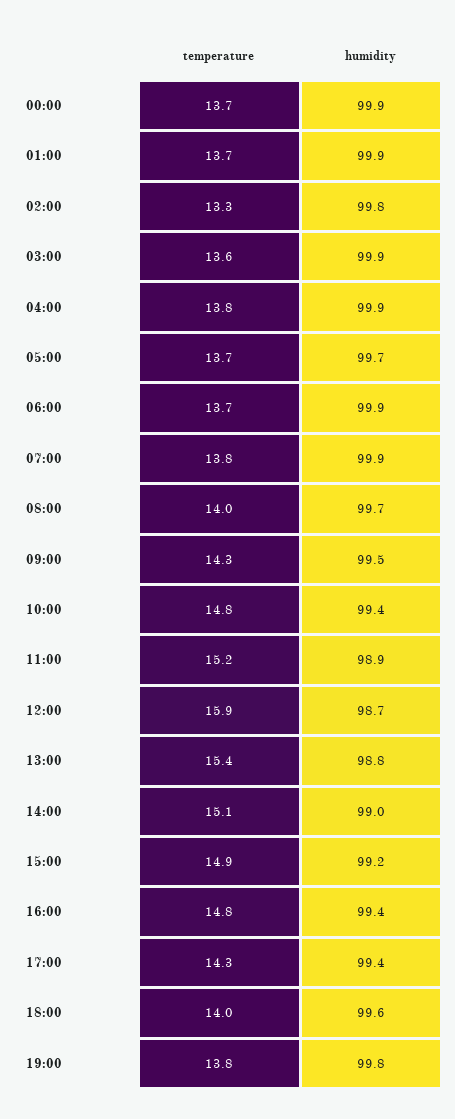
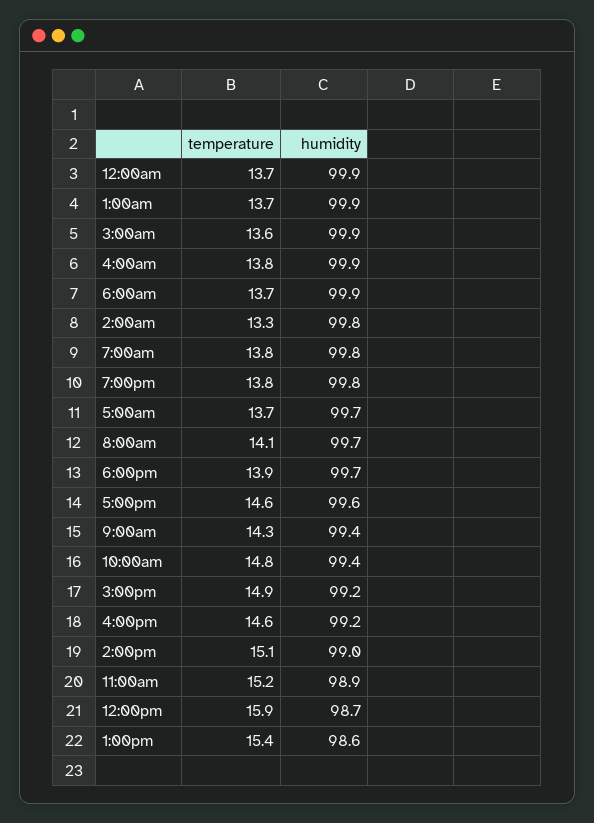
  {
    "temperature": {
      "00:00": 13.7,
      "01:00": 13.7,
      "02:00": 13.3,
      "03:00": 13.6,
      "04:00": 13.8,
      "05:00": 13.7,
      "06:00": 13.7,
      "07:00": 13.8,
-     "08:00": 14,
+     "08:00": 14.1,
      "09:00": 14.3,
      "10:00": 14.8,
      "11:00": 15.2,
      "12:00": 15.9,
      "13:00": 15.4,
      "14:00": 15.1,
      "15:00": 14.9,
-     "16:00": 14.8,
+     "16:00": 14.6,
-     "17:00": 14.3,
+     "17:00": 14.6,
-     "18:00": 14,
+     "18:00": 13.9,
      "19:00": 13.8
    },
    "humidity": {
      "00:00": 99.9,
      "01:00": 99.9,
      "02:00": 99.8,
      "03:00": 99.9,
      "04:00": 99.9,
      "05:00": 99.7,
      "06:00": 99.9,
-     "07:00": 99.9,
+     "07:00": 99.8,
      "08:00": 99.7,
-     "09:00": 99.5,
+     "09:00": 99.4,
      "10:00": 99.4,
      "11:00": 98.9,
      "12:00": 98.7,
-     "13:00": 98.8,
+     "13:00": 98.6,
      "14:00": 99,
      "15:00": 99.2,
-     "16:00": 99.4,
+     "16:00": 99.2,
-     "17:00": 99.4,
+     "17:00": 99.6,
-     "18:00": 99.6,
+     "18:00": 99.7,
      "19:00": 99.8
    }
  }

